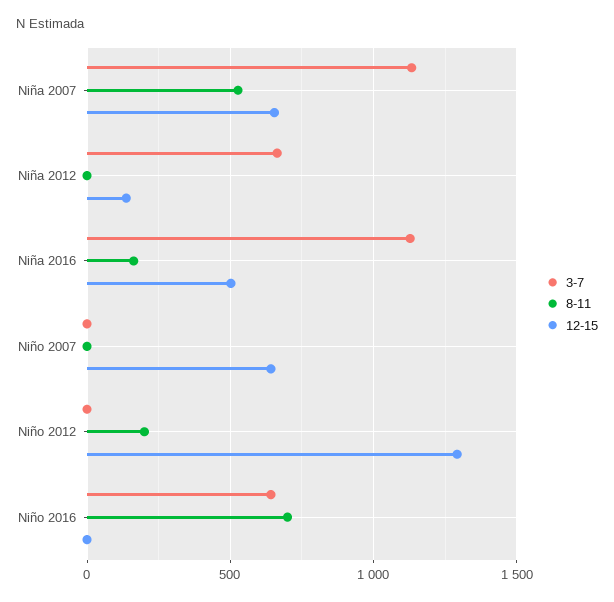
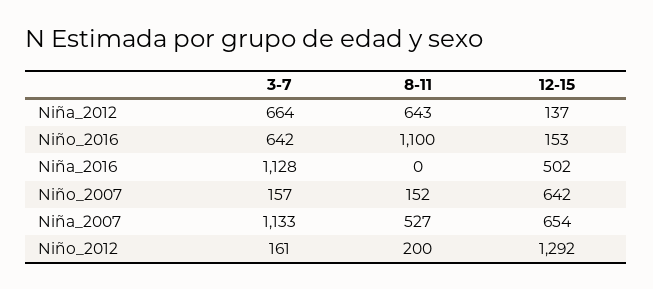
  {
    "3-7": {
      "Niña 2007": 1133,
      "Niña 2012": 664,
      "Niña 2016": 1128,
-     "Niño 2007": 0,
+     "Niño 2007": 157,
-     "Niño 2012": 0,
+     "Niño 2012": 161,
      "Niño 2016": 642
    },
    "8-11": {
      "Niña 2007": 527,
-     "Niña 2012": 0,
+     "Niña 2012": 643,
-     "Niña 2016": 150,
+     "Niña 2016": 0,
-     "Niño 2007": 0,
+     "Niño 2007": 152,
      "Niño 2012": 200,
-     "Niño 2016": 700
+     "Niño 2016": 1100
    },
    "12-15": {
      "Niña 2007": 654,
      "Niña 2012": 137,
      "Niña 2016": 502,
      "Niño 2007": 642,
      "Niño 2012": 1292,
-     "Niño 2016": 0
+     "Niño 2016": 153
    }
  }

